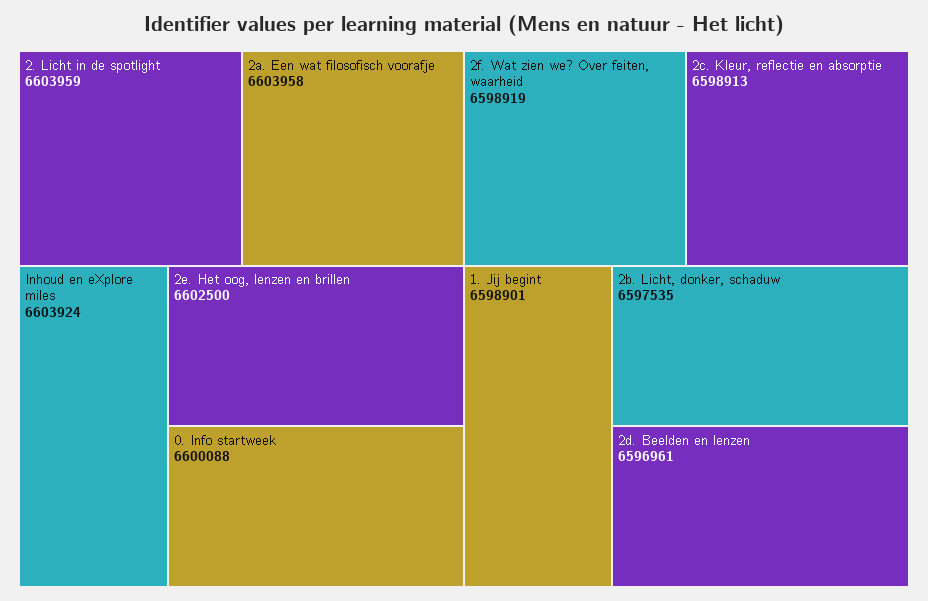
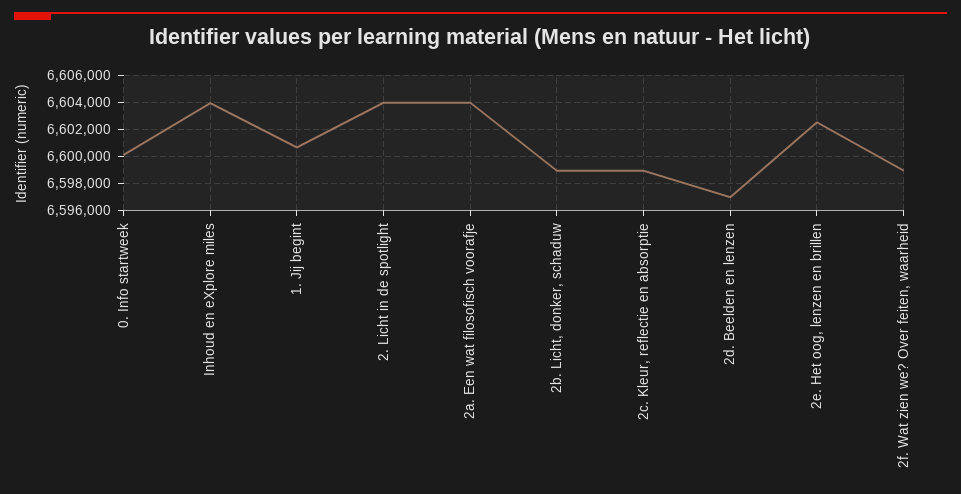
  {
    "2. Licht in de spotlight": 6603959,
    "2a. Een wat filosofisch voorafje": 6603958,
    "Inhoud en eXplore miles": 6603924,
    "2e. Het oog, lenzen en brillen": 6602500,
    "0. Info startweek": 6600088,
    "2f. Wat zien we? Over feiten, waarheid": 6598919,
    "2c. Kleur, reflectie en absorptie": 6598913,
-   "1. Jij begint": 6598901,
+   "1. Jij begint": 6600500,
-   "2b. Licht, donker, schaduw": 6597535,
+   "2b. Licht, donker, schaduw": 6599000,
    "2d. Beelden en lenzen": 6596961
  }

